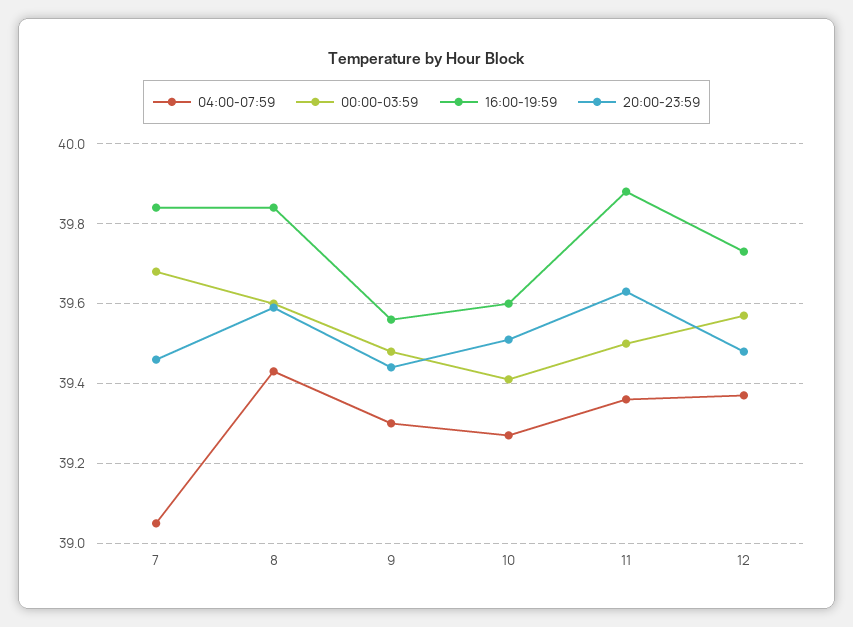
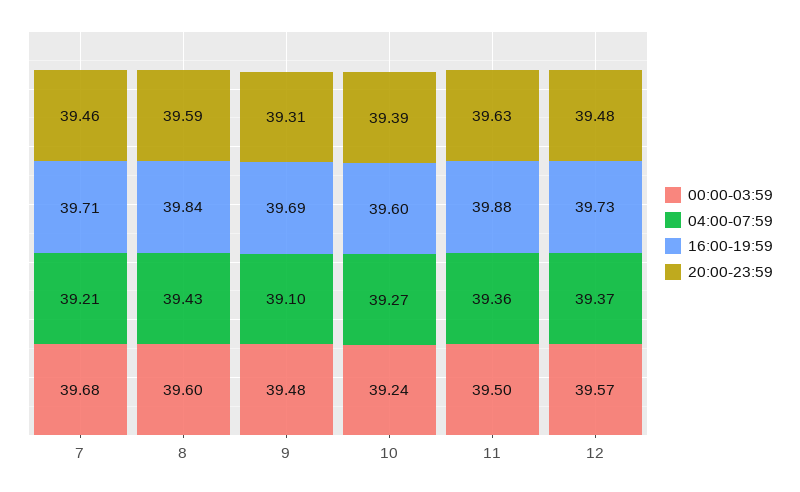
  {
    "04:00-07:59": {
-     "7": 39.05,
+     "7": 39.21,
      "8": 39.43,
-     "9": 39.3,
+     "9": 39.1,
      "10": 39.27,
      "11": 39.36,
      "12": 39.37
    },
    "00:00-03:59": {
      "7": 39.68,
      "8": 39.6,
      "9": 39.48,
-     "10": 39.4,
+     "10": 39.24,
      "11": 39.5,
      "12": 39.57
    },
    "16:00-19:59": {
-     "7": 39.85,
+     "7": 39.71,
      "8": 39.84,
-     "9": 39.55,
+     "9": 39.69,
      "10": 39.6,
      "11": 39.88,
      "12": 39.73
    },
    "20:00-23:59": {
      "7": 39.46,
      "8": 39.59,
-     "9": 39.45,
+     "9": 39.31,
-     "10": 39.5,
+     "10": 39.39,
      "11": 39.63,
      "12": 39.48
    }
  }

